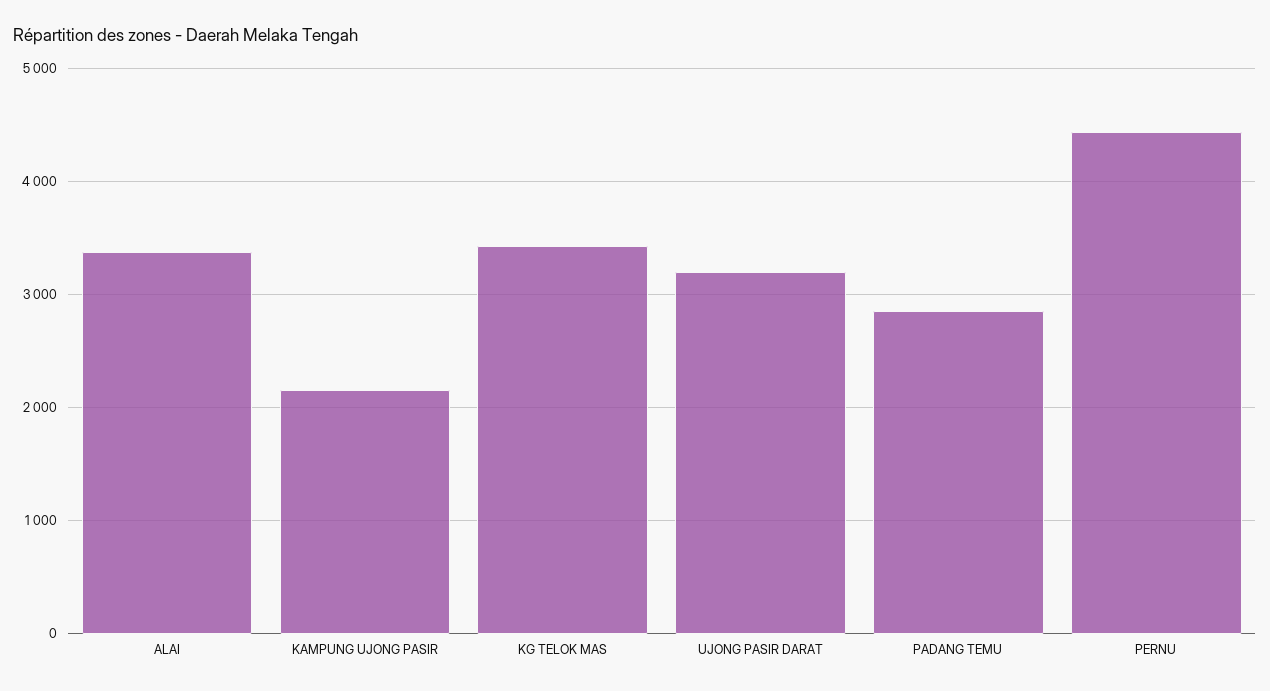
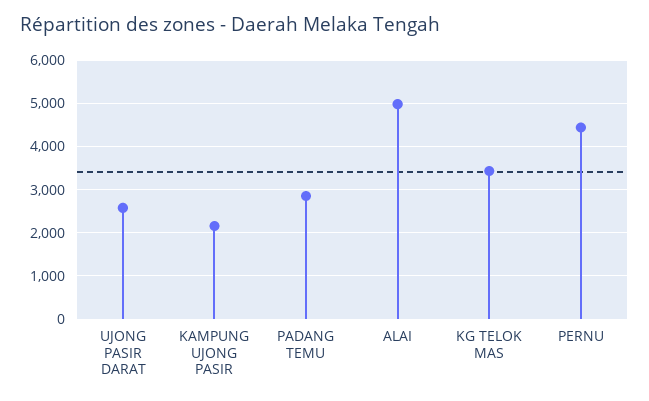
  {
-   "ALAI": 3400,
+   "ALAI": 5000,
    "KAMPUNG UJONG PASIR": 2200,
    "KG TELOK MAS": 3400,
-   "UJONG PASIR DARAT": 3200,
+   "UJONG PASIR DARAT": 2600,
    "PADANG TEMU": 2900,
    "PERNU": 4400
  }

